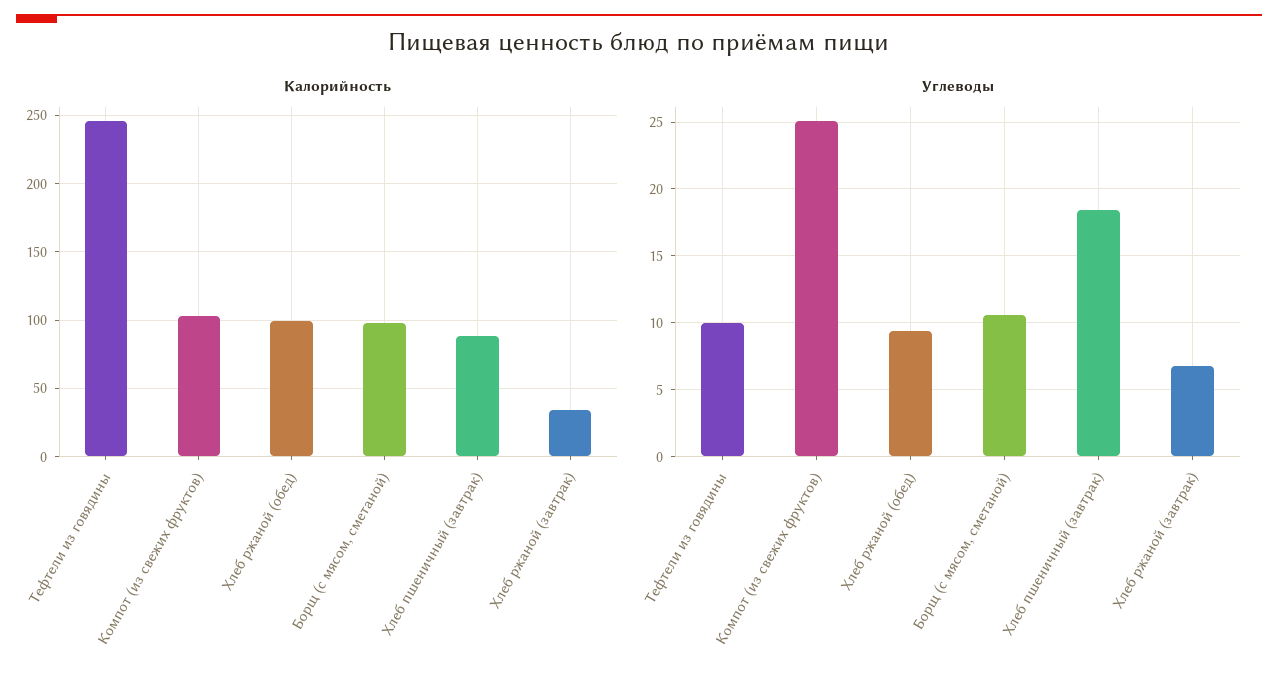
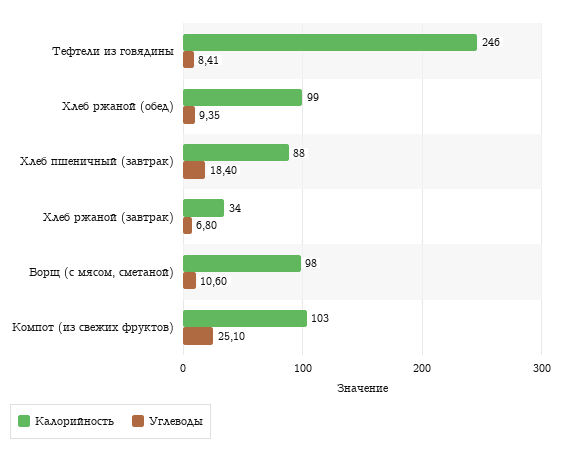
  {
    "Калорийность": {
      "Тефтели из говядины": 246,
      "Компот (из свежих фруктов)": 103,
      "Хлеб ржаной (обед)": 99,
      "Борщ (с мясом, сметаной)": 98,
      "Хлеб пшеничный (завтрак)": 88,
      "Хлеб ржаной (завтрак)": 34
    },
    "Углеводы": {
-     "Тефтели из говядины": 10,
+     "Тефтели из говядины": 8.41,
      "Компот (из свежих фруктов)": 25.1,
      "Хлеб ржаной (обед)": 9.35,
      "Борщ (с мясом, сметаной)": 10.6,
      "Хлеб пшеничный (завтрак)": 18.4,
      "Хлеб ржаной (завтрак)": 6.8
    }
  }

